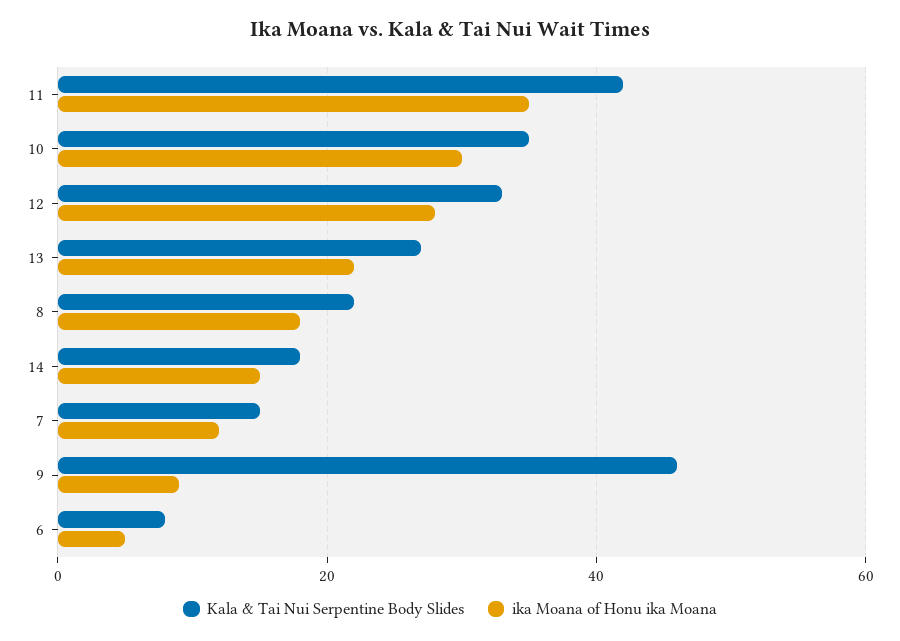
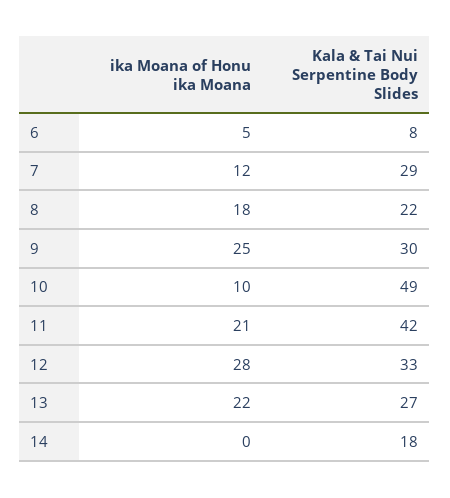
  {
    "Kala & Tai Nui Serpentine Body Slides": {
      "11": 42,
-     "10": 35,
+     "10": 49,
      "12": 33,
      "13": 27,
      "8": 22,
      "14": 18,
-     "7": 15,
+     "7": 29,
-     "9": 45,
+     "9": 30,
      "6": 8
    },
    "ika Moana of Honu ika Moana": {
-     "11": 35,
+     "11": 21,
-     "10": 30,
+     "10": 10,
      "12": 28,
      "13": 22,
      "8": 18,
-     "14": 15,
+     "14": 0,
      "7": 12,
-     "9": 10,
+     "9": 25,
      "6": 5
    }
  }

